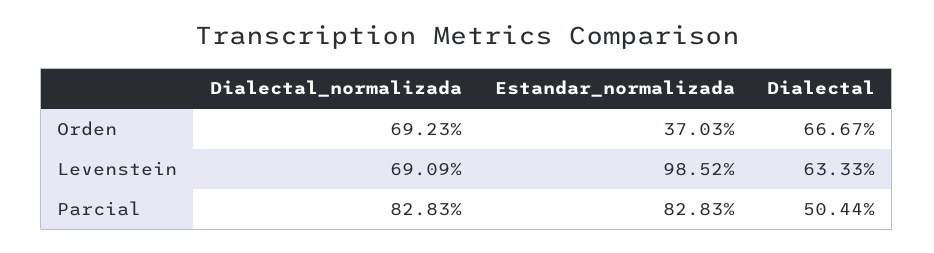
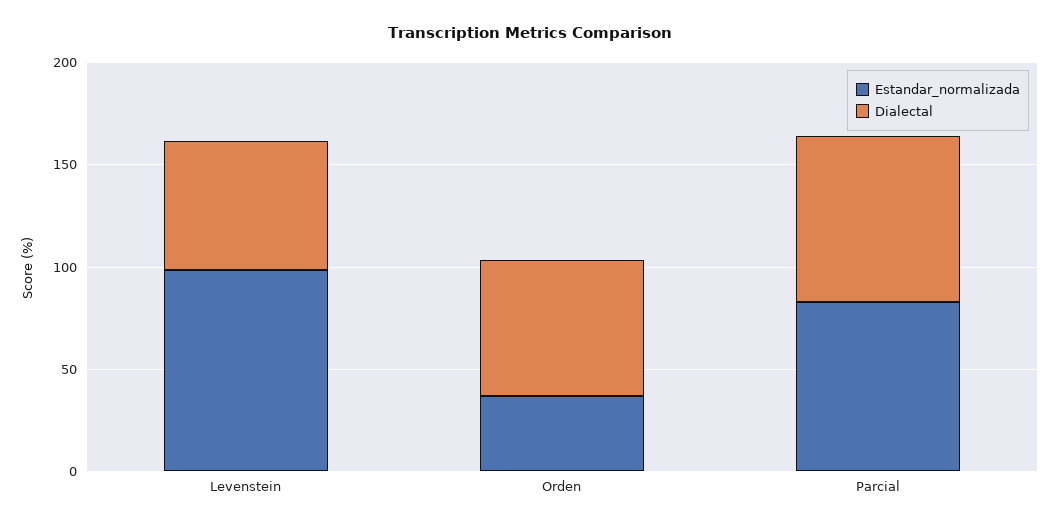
  {
-   "Dialectal_normalizada": {
-     "Orden": 69.23,
-     "Levenstein": 69.09,
-     "Parcial": 82.83
-   },
    "Estandar_normalizada": {
      "Orden": 37.03,
      "Levenstein": 98.52,
      "Parcial": 82.83
    },
    "Dialectal": {
      "Orden": 66.67,
      "Levenstein": 63.33,
-     "Parcial": 50.44
+     "Parcial": 80
    }
  }

